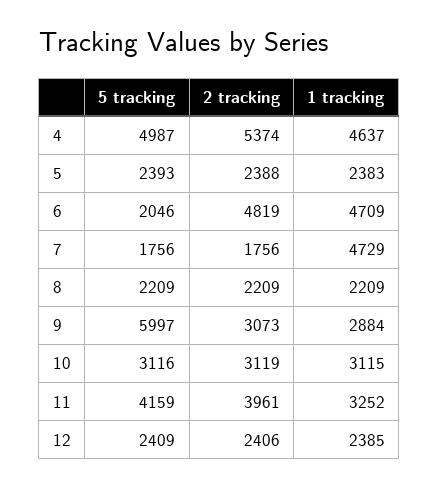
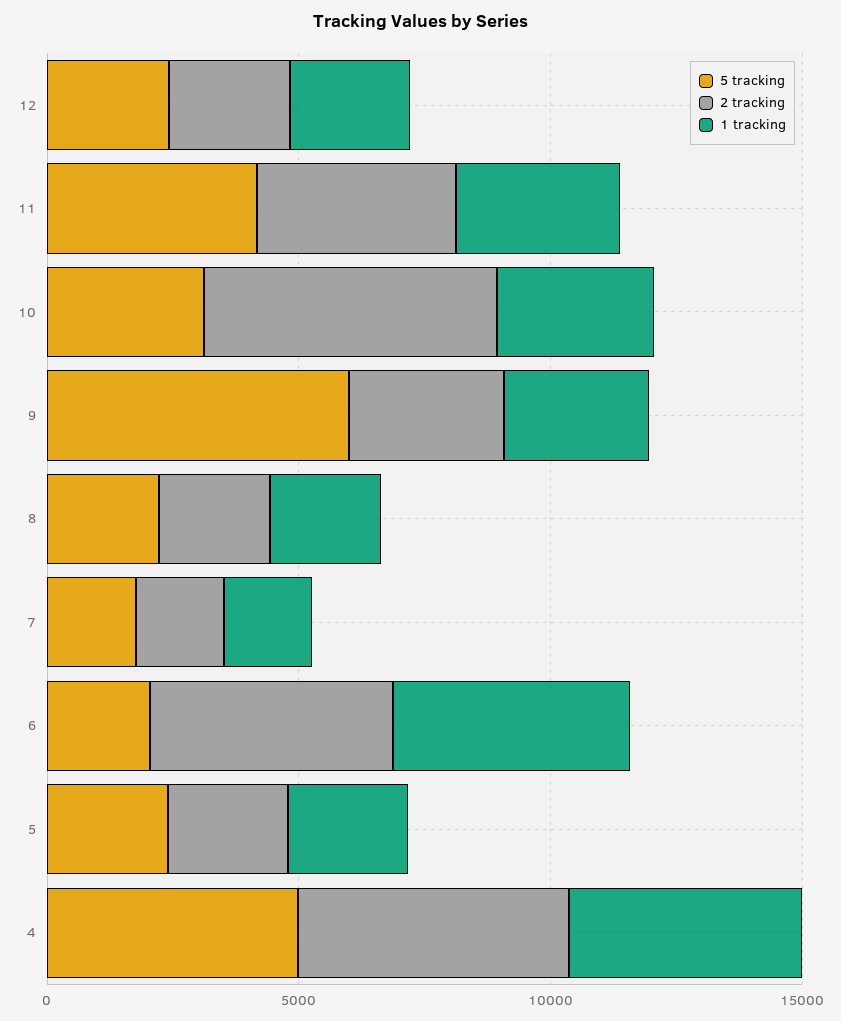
  {
    "5 tracking": {
      "4": 4987,
      "5": 2393,
      "6": 2046,
      "7": 1756,
      "8": 2209,
      "9": 5997,
      "10": 3116,
      "11": 4159,
      "12": 2409
    },
    "2 tracking": {
      "4": 5374,
      "5": 2388,
      "6": 4819,
      "7": 1756,
      "8": 2209,
      "9": 3073,
-     "10": 3119,
+     "10": 6000,
      "11": 3961,
      "12": 2406
    },
    "1 tracking": {
      "4": 4637,
      "5": 2383,
      "6": 4709,
-     "7": 4729,
+     "7": 2000,
      "8": 2209,
      "9": 2884,
      "10": 3115,
      "11": 3252,
      "12": 2385
    }
  }

